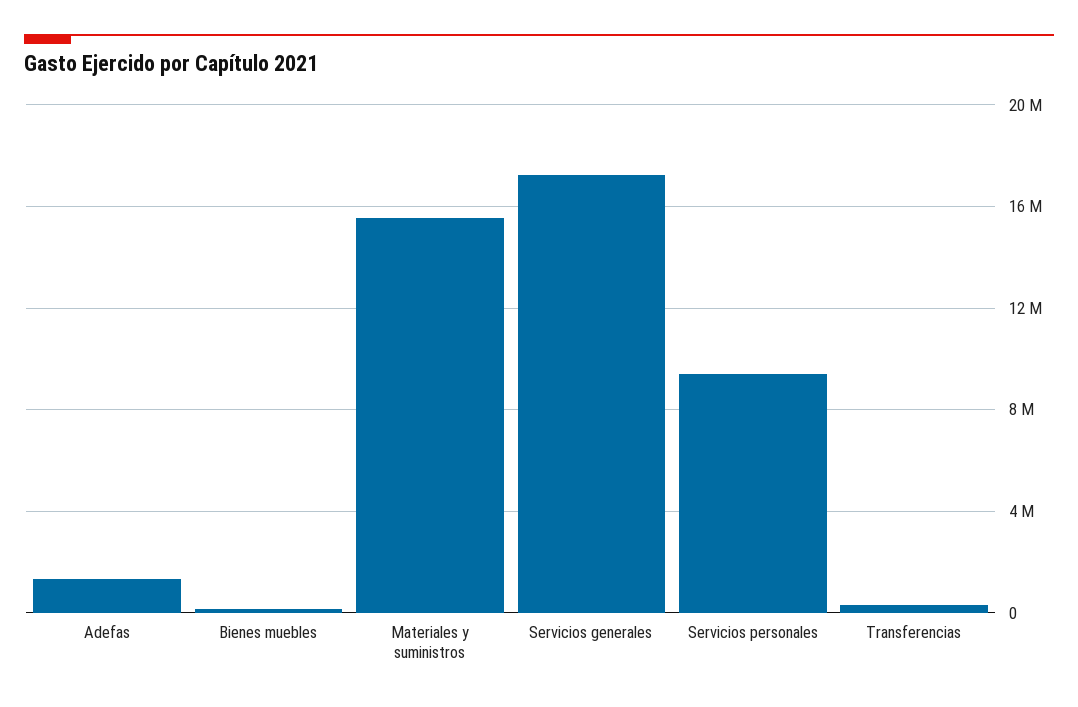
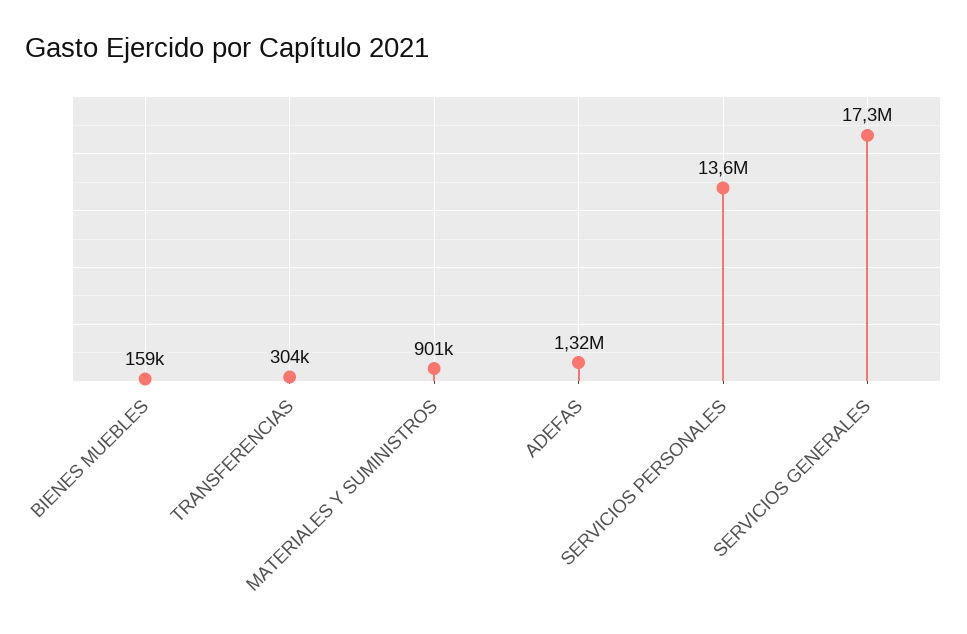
  {
    "Adefas": 1320000,
    "Bienes muebles": 159000,
-   "Materiales y suministros": 15500000,
+   "Materiales y suministros": 901000,
    "Servicios generales": 17300000,
-   "Servicios personales": 9500000,
+   "Servicios personales": 13600000,
    "Transferencias": 304000
  }

